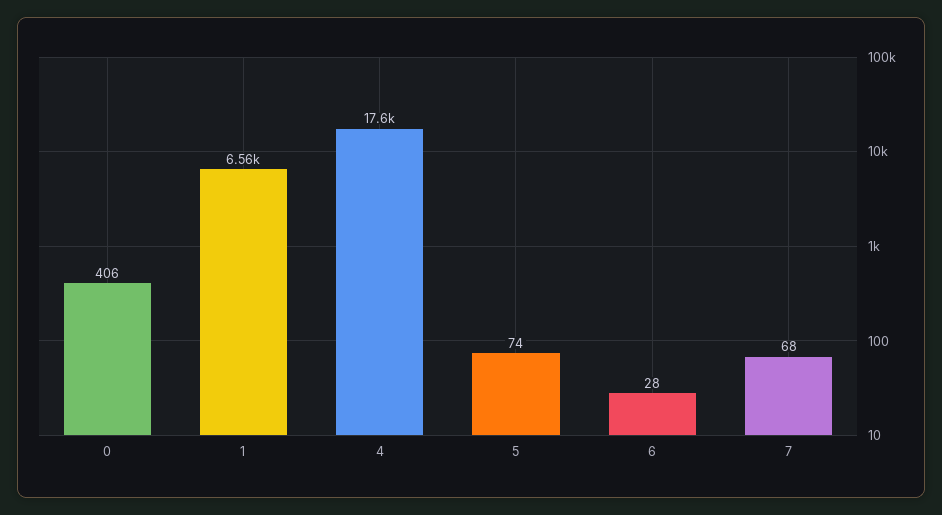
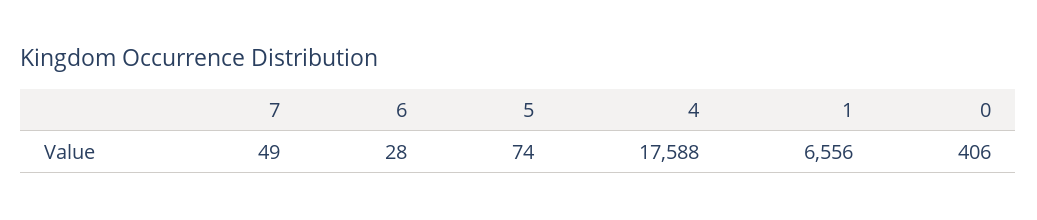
  {
    "0": 406,
    "1": 6556,
    "4": 17588,
    "5": 74,
    "6": 28,
-   "7": 68
+   "7": 49
  }

